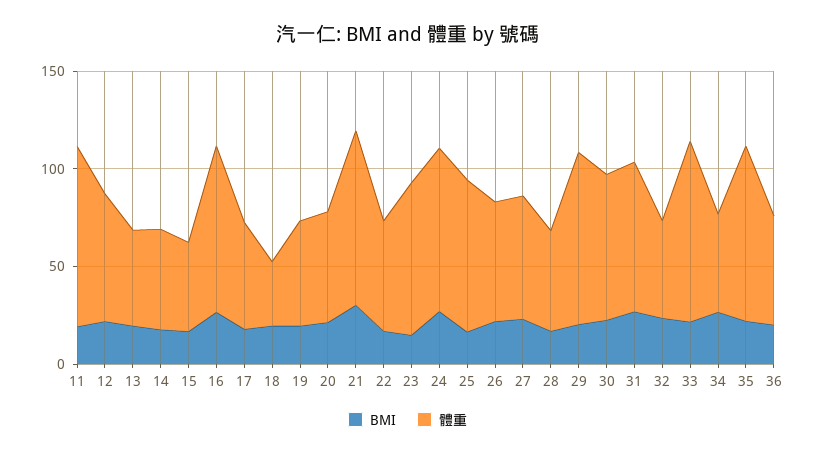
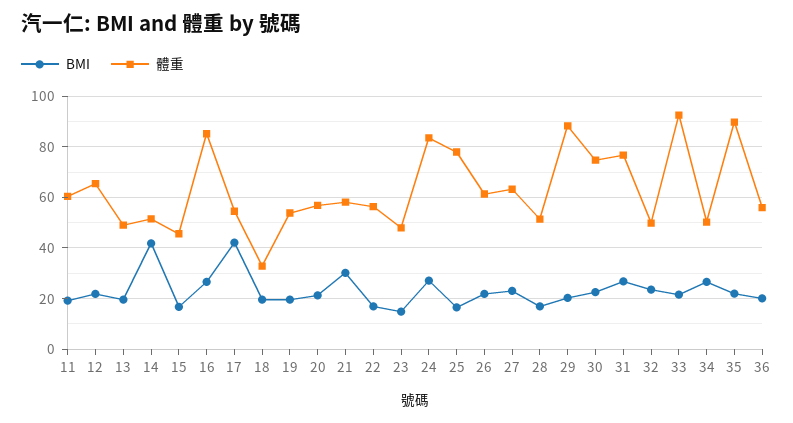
  {
    "BMI": {
      "11": 20,
      "12": 22.5,
      "13": 20,
-     "14": 20,
+     "14": 42.5,
      "15": 17.5,
      "16": 27.5,
-     "17": 20,
+     "17": 42.5,
      "18": 20,
      "19": 20,
      "20": 22.5,
      "21": 30,
      "22": 17.5,
      "23": 15,
      "24": 27.5,
      "25": 17.5,
      "26": 22.5,
      "27": 22.5,
      "28": 17.5,
      "29": 20,
      "30": 22.5,
      "31": 27.5,
      "32": 22.5,
      "33": 22.5,
      "34": 27.5,
      "35": 22.5,
      "36": 20
    },
    "體重": {
-     "11": 90,
+     "11": 60,
      "12": 65,
      "13": 50,
      "14": 52.5,
      "15": 45,
      "16": 85,
      "17": 55,
      "18": 32.5,
      "19": 55,
      "20": 57.5,
-     "21": 90,
+     "21": 57.5,
      "22": 57.5,
-     "23": 80,
+     "23": 47.5,
      "24": 82.5,
      "25": 77.5,
      "26": 62.5,
      "27": 62.5,
      "28": 52.5,
      "29": 87.5,
      "30": 75,
      "31": 77.5,
      "32": 50,
      "33": 92.5,
      "34": 50,
      "35": 90,
      "36": 55
    }
  }

